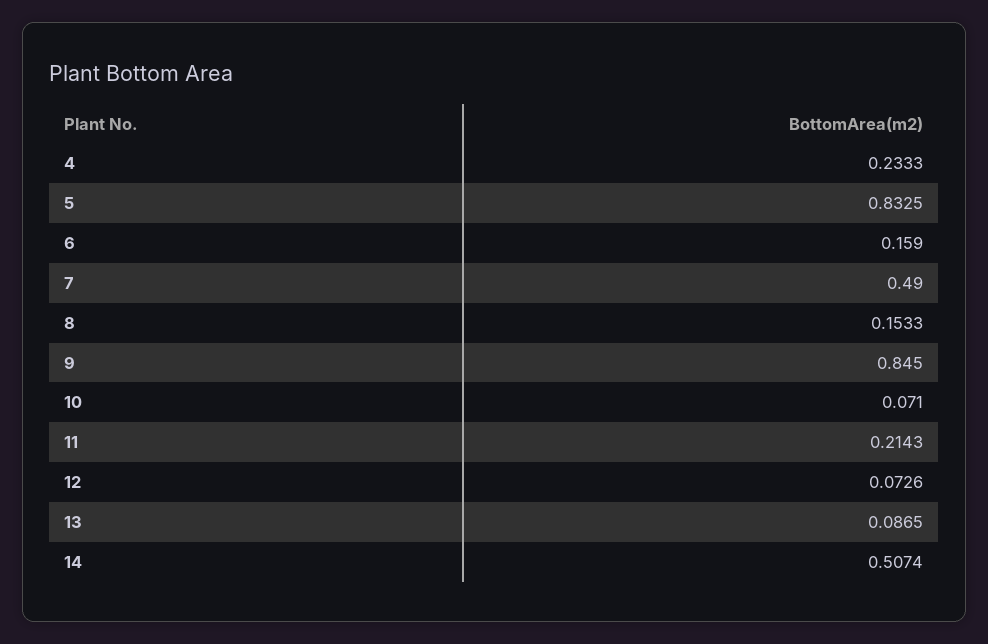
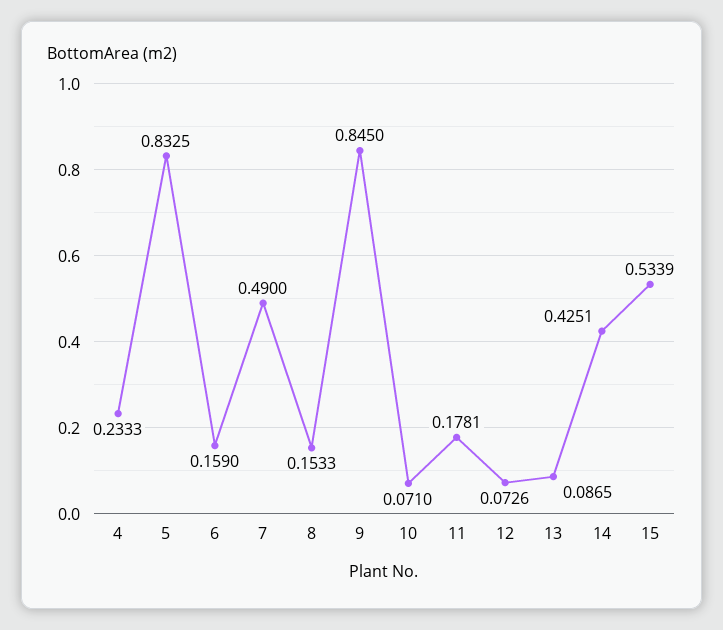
  {
    "4": 0.2333,
    "5": 0.8325,
    "6": 0.159,
    "7": 0.49,
    "8": 0.1533,
    "9": 0.845,
    "10": 0.071,
-   "11": 0.2143,
+   "11": 0.1781,
    "12": 0.0726,
    "13": 0.0865,
-   "14": 0.5074
+   "14": 0.4251,
+   "15": 0.5339
  }

